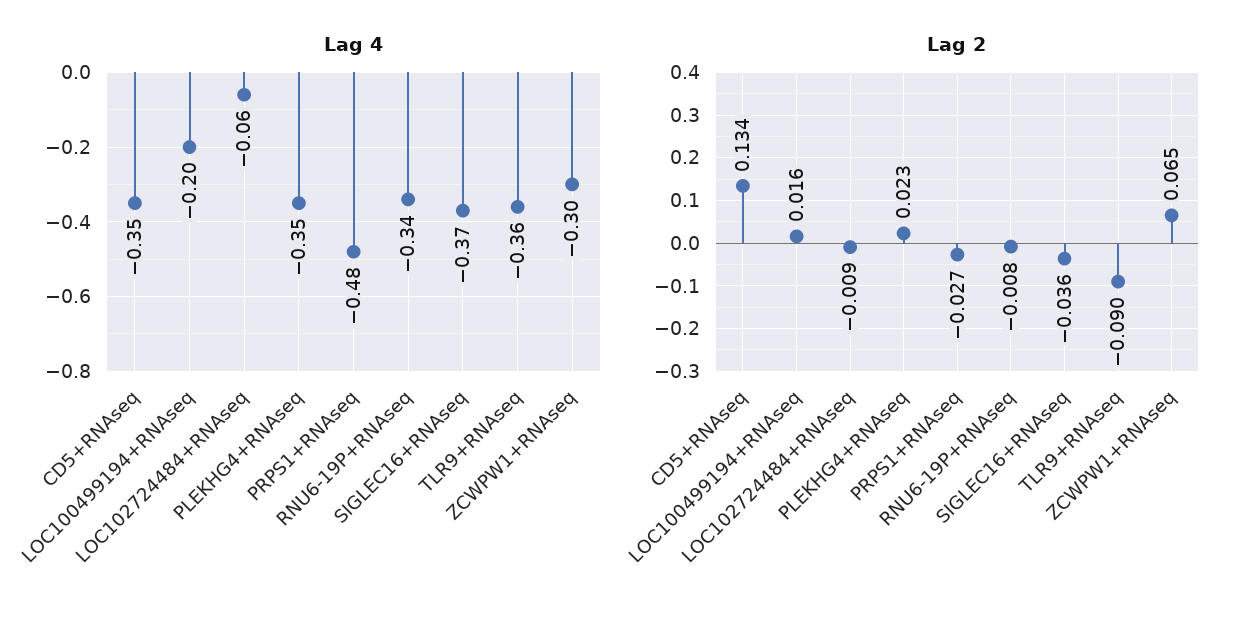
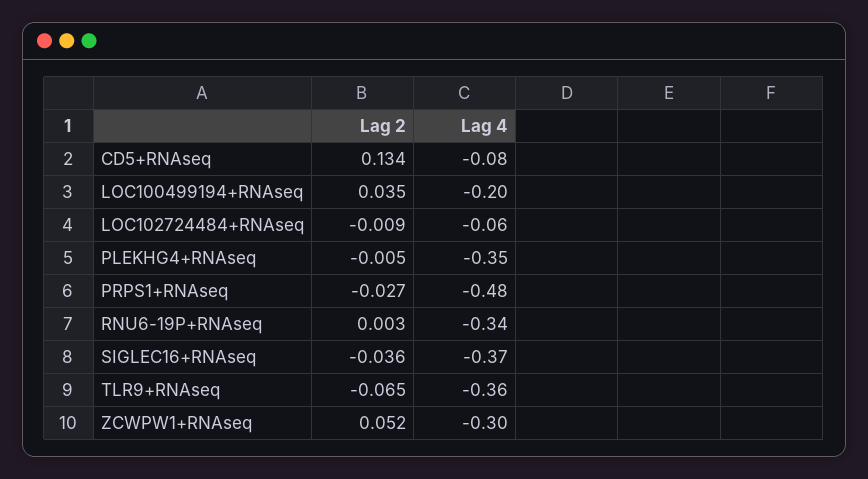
  {
    "Lag 4": {
-     "CD5+RNAseq": -0.35,
+     "CD5+RNAseq": -0.08,
      "LOC100499194+RNAseq": -0.2,
      "LOC102724484+RNAseq": -0.06,
      "PLEKHG4+RNAseq": -0.35,
      "PRPS1+RNAseq": -0.48,
      "RNU6-19P+RNAseq": -0.34,
      "SIGLEC16+RNAseq": -0.37,
      "TLR9+RNAseq": -0.36,
      "ZCWPW1+RNAseq": -0.3
    },
    "Lag 2": {
      "CD5+RNAseq": 0.134,
-     "LOC100499194+RNAseq": 0.016,
+     "LOC100499194+RNAseq": 0.035,
      "LOC102724484+RNAseq": -0.009,
-     "PLEKHG4+RNAseq": 0.023,
+     "PLEKHG4+RNAseq": -0.005,
      "PRPS1+RNAseq": -0.027,
-     "RNU6-19P+RNAseq": -0.008,
+     "RNU6-19P+RNAseq": 0.003,
      "SIGLEC16+RNAseq": -0.036,
-     "TLR9+RNAseq": -0.09,
+     "TLR9+RNAseq": -0.065,
-     "ZCWPW1+RNAseq": 0.065
+     "ZCWPW1+RNAseq": 0.052
    }
  }

